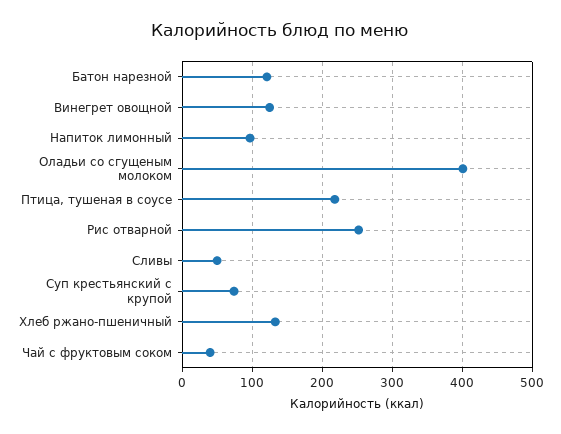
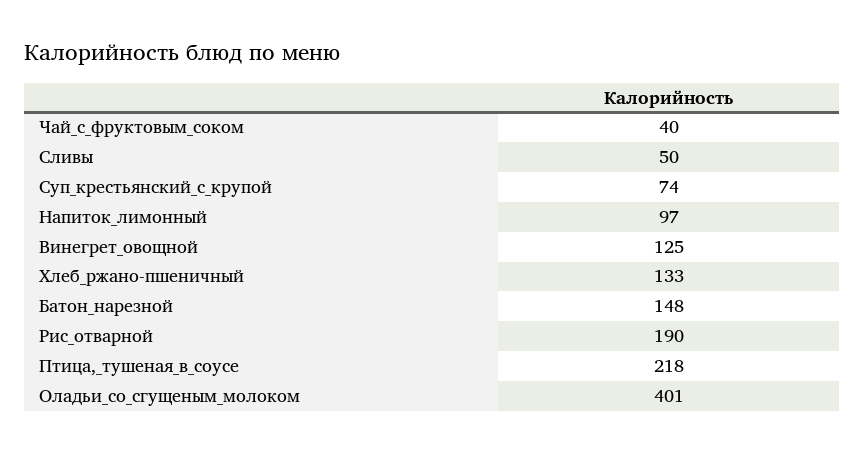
  {
-   "Батон нарезной": 120,
+   "Батон нарезной": 148,
    "Винегрет овощной": 125,
    "Напиток лимонный": 97,
    "Оладьи со сгущеным молоком": 401,
    "Птица, тушеная в соусе": 218,
-   "Рис отварной": 250,
+   "Рис отварной": 190,
    "Сливы": 50,
    "Суп крестьянский с крупой": 74,
    "Хлеб ржано-пшеничный": 133,
    "Чай с фруктовым соком": 40
  }

